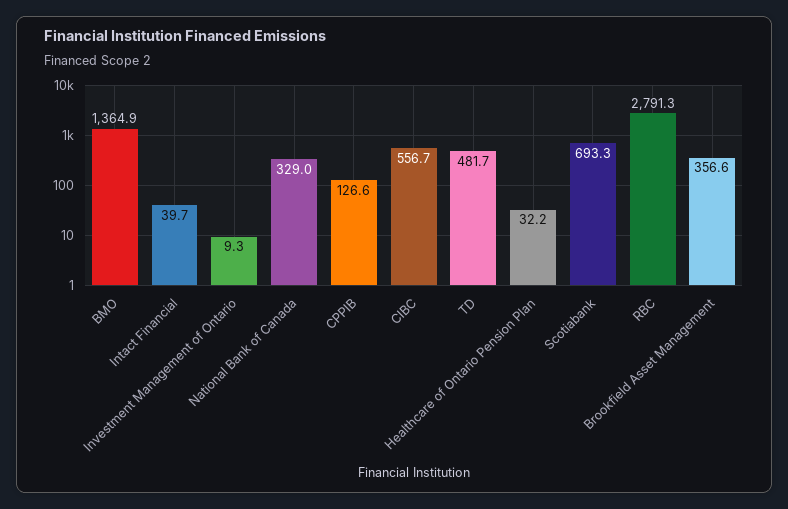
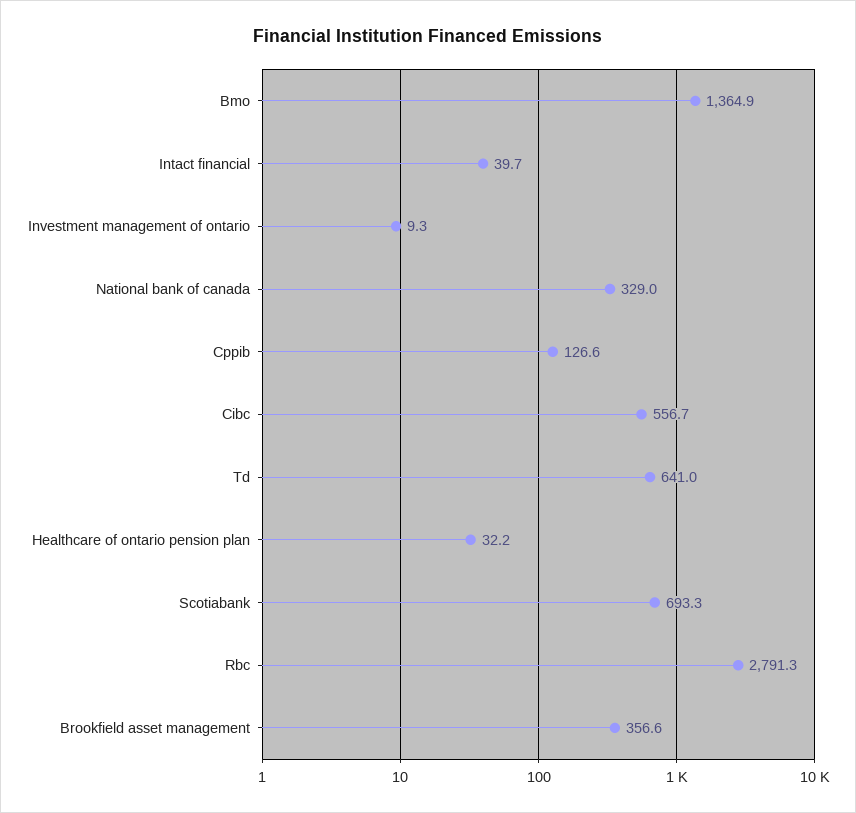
  {
    "BMO": 1364.9,
    "Intact Financial": 39.7,
    "Investment Management of Ontario": 9.3,
    "National Bank of Canada": 329,
    "CPPIB": 126.6,
    "CIBC": 556.7,
-   "TD": 481.7,
+   "TD": 641,
    "Healthcare of Ontario Pension Plan": 32.2,
    "Scotiabank": 693.3,
    "RBC": 2791.3,
    "Brookfield Asset Management": 356.6
  }

